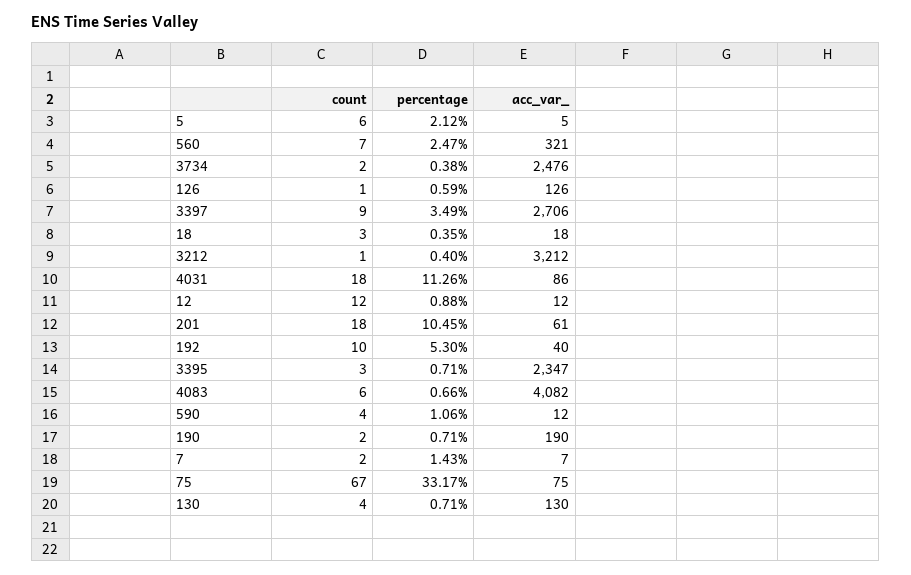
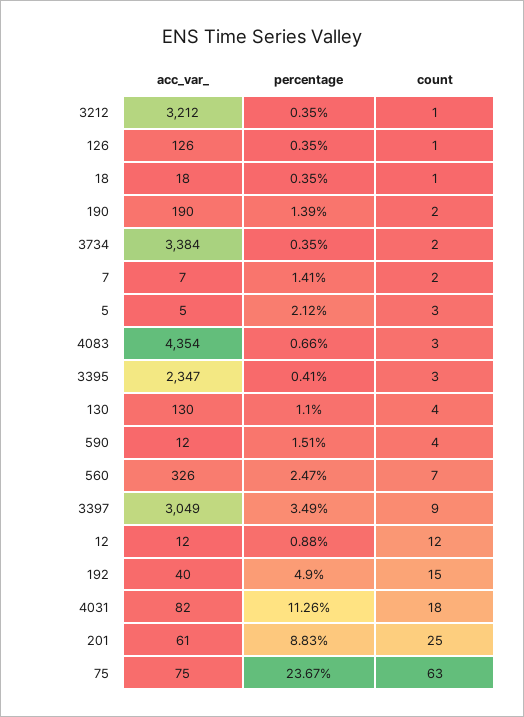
  {
    "count": {
-     "5": 6,
+     "5": 3,
      "560": 7,
      "3734": 2,
      "126": 1,
      "3397": 9,
-     "18": 3,
+     "18": 1,
      "3212": 1,
      "4031": 18,
      "12": 12,
-     "201": 18,
+     "201": 25,
-     "192": 10,
+     "192": 15,
      "3395": 3,
-     "4083": 6,
+     "4083": 3,
      "590": 4,
      "190": 2,
      "7": 2,
-     "75": 67,
+     "75": 63,
      "130": 4
    },
    "percentage": {
      "5": 2.12,
      "560": 2.47,
-     "3734": 0.38,
+     "3734": 0.35,
-     "126": 0.59,
+     "126": 0.35,
      "3397": 3.49,
      "18": 0.35,
-     "3212": 0.4,
+     "3212": 0.35,
      "4031": 11.26,
      "12": 0.88,
-     "201": 10.45,
+     "201": 8.83,
-     "192": 5.3,
+     "192": 4.9,
-     "3395": 0.71,
+     "3395": 0.41,
      "4083": 0.66,
-     "590": 1.06,
+     "590": 1.51,
-     "190": 0.71,
+     "190": 1.39,
-     "7": 1.43,
+     "7": 1.41,
-     "75": 33.17,
+     "75": 23.67,
-     "130": 0.71
+     "130": 1.1
    },
    "acc_var_": {
      "5": 5,
-     "560": 321,
+     "560": 326,
-     "3734": 2476,
+     "3734": 3384,
      "126": 126,
-     "3397": 2706,
+     "3397": 3049,
      "18": 18,
      "3212": 3212,
-     "4031": 86,
+     "4031": 82,
      "12": 12,
      "201": 61,
      "192": 40,
      "3395": 2347,
-     "4083": 4082,
+     "4083": 4354,
      "590": 12,
      "190": 190,
      "7": 7,
      "75": 75,
      "130": 130
    }
  }

